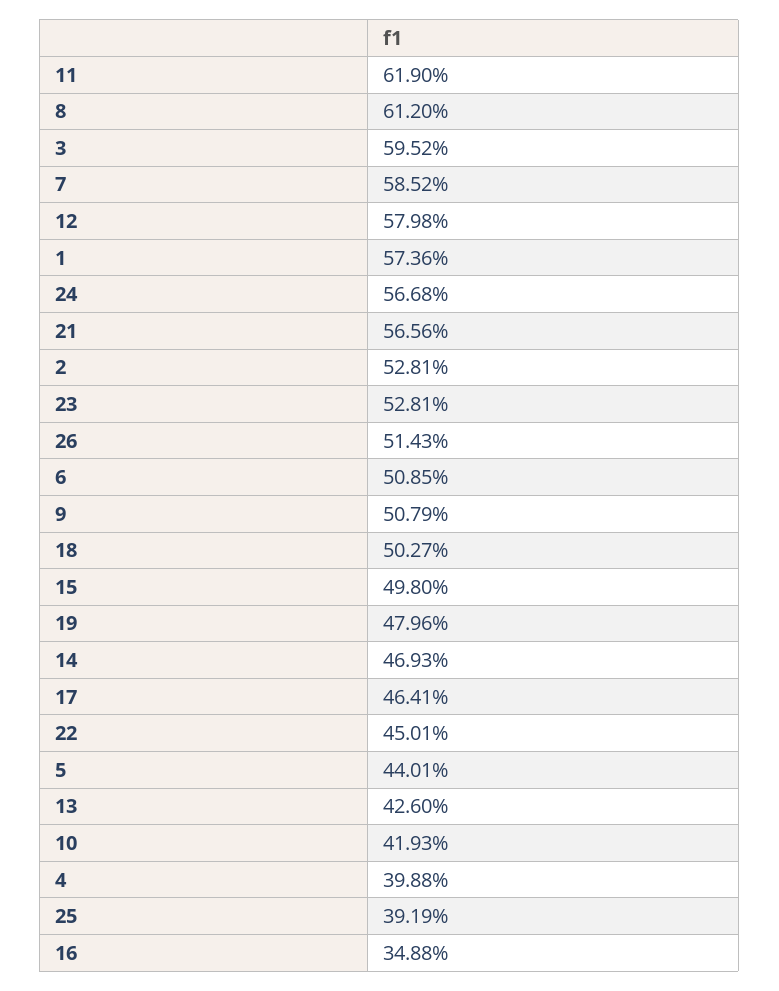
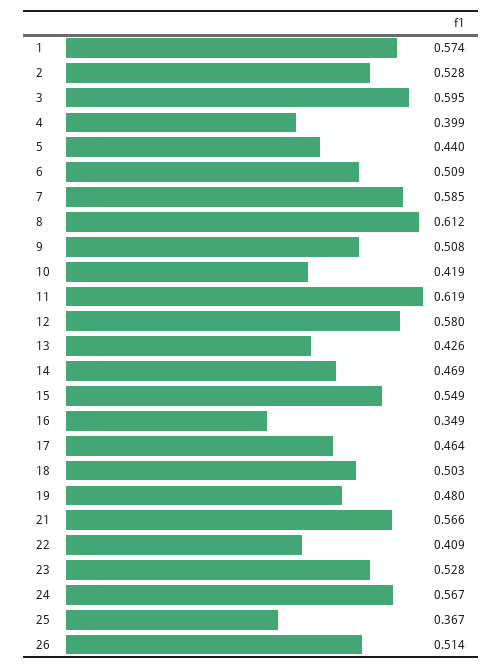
  {
    "11": 0.619,
    "8": 0.612,
    "3": 0.5952,
    "7": 0.5852,
    "12": 0.5798,
    "1": 0.5736,
    "24": 0.5668,
    "21": 0.5656,
    "2": 0.5281,
    "23": 0.5281,
    "26": 0.5143,
    "6": 0.5085,
    "9": 0.5079,
    "18": 0.5027,
-   "15": 0.498,
+   "15": 0.549,
    "19": 0.4796,
    "14": 0.4693,
    "17": 0.4641,
-   "22": 0.4501,
+   "22": 0.409,
    "5": 0.4401,
    "13": 0.426,
    "10": 0.4193,
    "4": 0.3988,
-   "25": 0.3919,
+   "25": 0.367,
    "16": 0.3488
  }

